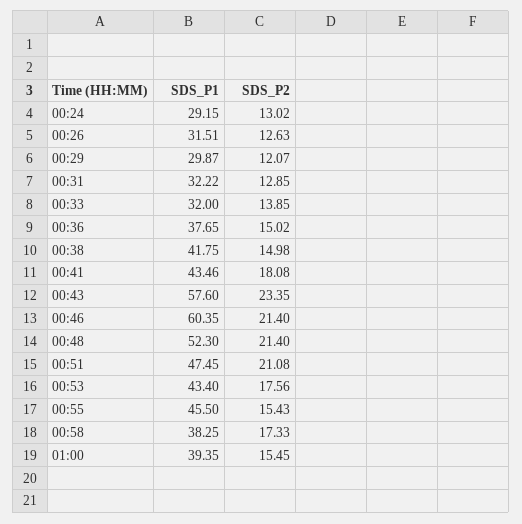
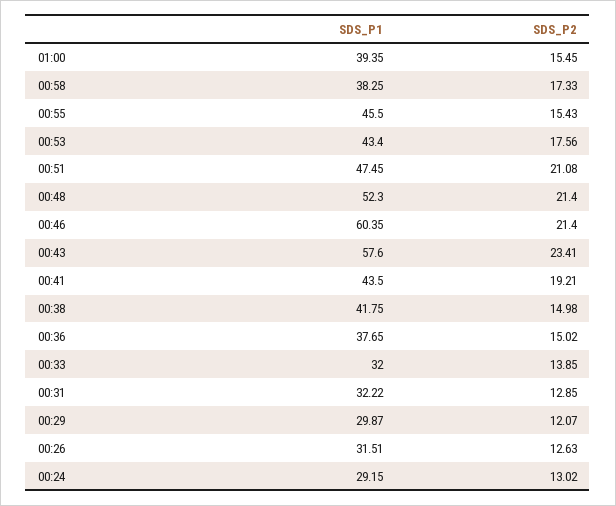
  {
    "SDS_P1": {
      "00:24": 29.15,
      "00:26": 31.51,
      "00:29": 29.87,
      "00:31": 32.22,
      "00:33": 32,
      "00:36": 37.65,
      "00:38": 41.75,
-     "00:41": 43.46,
+     "00:41": 43.5,
      "00:43": 57.6,
      "00:46": 60.35,
      "00:48": 52.3,
      "00:51": 47.45,
      "00:53": 43.4,
      "00:55": 45.5,
      "00:58": 38.25,
      "01:00": 39.35
    },
    "SDS_P2": {
      "00:24": 13.02,
      "00:26": 12.63,
      "00:29": 12.07,
      "00:31": 12.85,
      "00:33": 13.85,
      "00:36": 15.02,
      "00:38": 14.98,
-     "00:41": 18.08,
+     "00:41": 19.21,
-     "00:43": 23.35,
+     "00:43": 23.41,
      "00:46": 21.4,
      "00:48": 21.4,
      "00:51": 21.08,
      "00:53": 17.56,
      "00:55": 15.43,
      "00:58": 17.33,
      "01:00": 15.45
    }
  }

